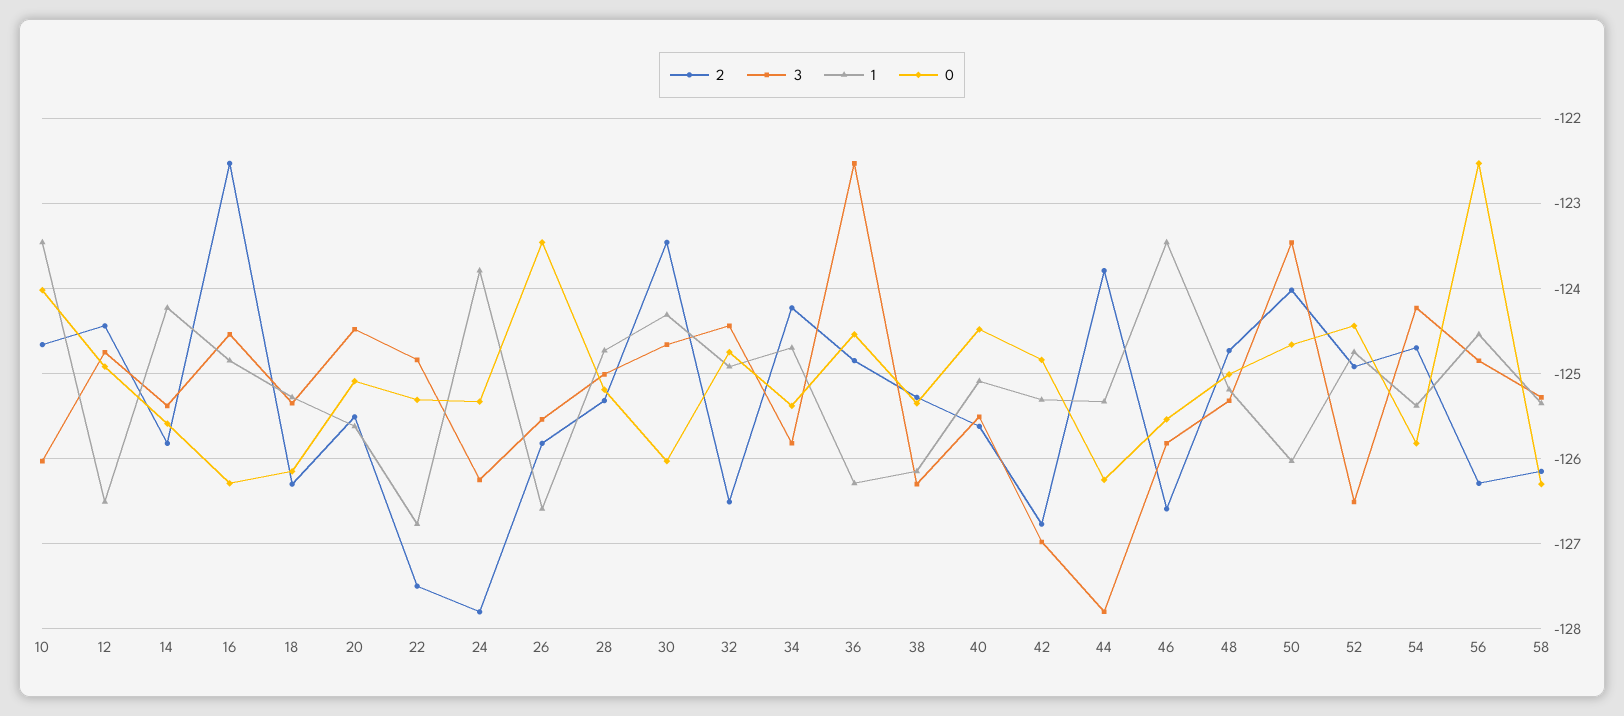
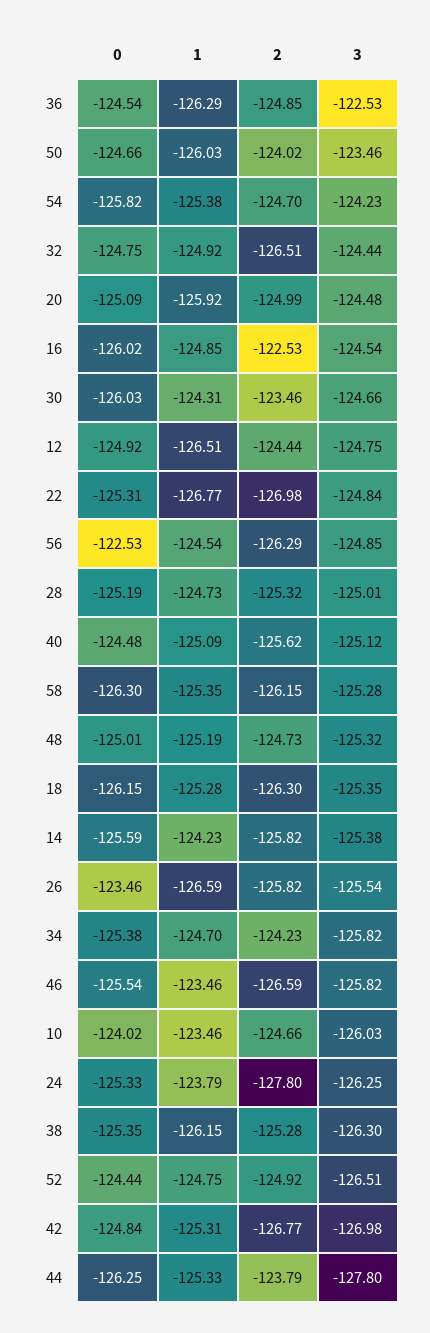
  {
    "2": {
      "10": -124.66,
      "12": -124.44,
      "14": -125.82,
      "16": -122.53,
      "18": -126.3,
-     "20": -125.5,
+     "20": -124.99,
-     "22": -127.5,
+     "22": -126.98,
      "24": -127.8,
      "26": -125.82,
      "28": -125.32,
      "30": -123.46,
      "32": -126.51,
      "34": -124.23,
      "36": -124.85,
      "38": -125.28,
      "40": -125.62,
      "42": -126.77,
      "44": -123.79,
      "46": -126.59,
      "48": -124.73,
      "50": -124.02,
      "52": -124.92,
      "54": -124.7,
      "56": -126.29,
      "58": -126.15
    },
    "3": {
      "10": -126.03,
      "12": -124.75,
      "14": -125.38,
      "16": -124.54,
      "18": -125.35,
      "20": -124.48,
      "22": -124.84,
      "24": -126.25,
      "26": -125.54,
      "28": -125.01,
      "30": -124.66,
      "32": -124.44,
      "34": -125.82,
      "36": -122.53,
      "38": -126.3,
-     "40": -125.5,
+     "40": -125.12,
      "42": -126.98,
      "44": -127.8,
      "46": -125.82,
      "48": -125.32,
      "50": -123.46,
      "52": -126.51,
      "54": -124.23,
      "56": -124.85,
      "58": -125.28
    },
    "1": {
      "10": -123.46,
      "12": -126.51,
      "14": -124.23,
      "16": -124.85,
      "18": -125.28,
-     "20": -125.6,
+     "20": -125.92,
      "22": -126.77,
      "24": -123.79,
      "26": -126.59,
      "28": -124.73,
      "30": -124.31,
      "32": -124.92,
      "34": -124.7,
      "36": -126.29,
      "38": -126.15,
      "40": -125.09,
      "42": -125.31,
      "44": -125.33,
      "46": -123.46,
      "48": -125.19,
      "50": -126.03,
      "52": -124.75,
      "54": -125.38,
      "56": -124.54,
      "58": -125.35
    },
    "0": {
      "10": -124.02,
      "12": -124.92,
      "14": -125.59,
-     "16": -126.3,
+     "16": -126.02,
      "18": -126.15,
      "20": -125.09,
      "22": -125.31,
      "24": -125.33,
      "26": -123.46,
      "28": -125.19,
      "30": -126.03,
      "32": -124.75,
      "34": -125.38,
      "36": -124.54,
      "38": -125.35,
      "40": -124.48,
      "42": -124.84,
      "44": -126.25,
      "46": -125.54,
      "48": -125.01,
      "50": -124.66,
      "52": -124.44,
      "54": -125.82,
      "56": -122.53,
      "58": -126.3
    }
  }

